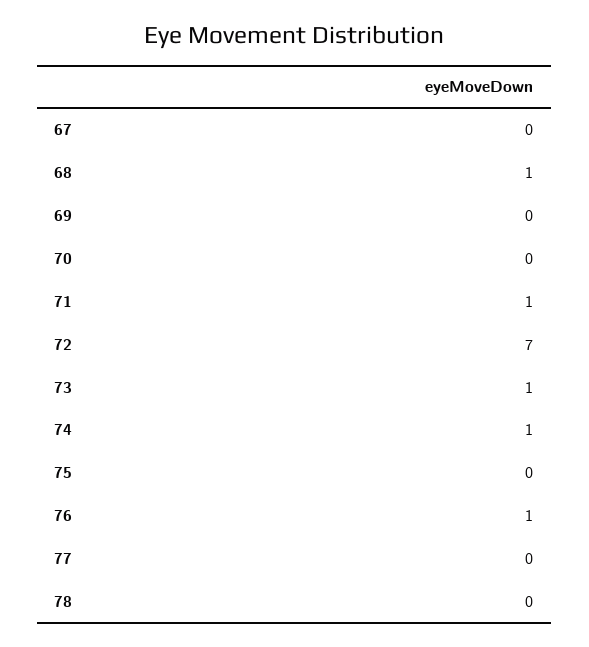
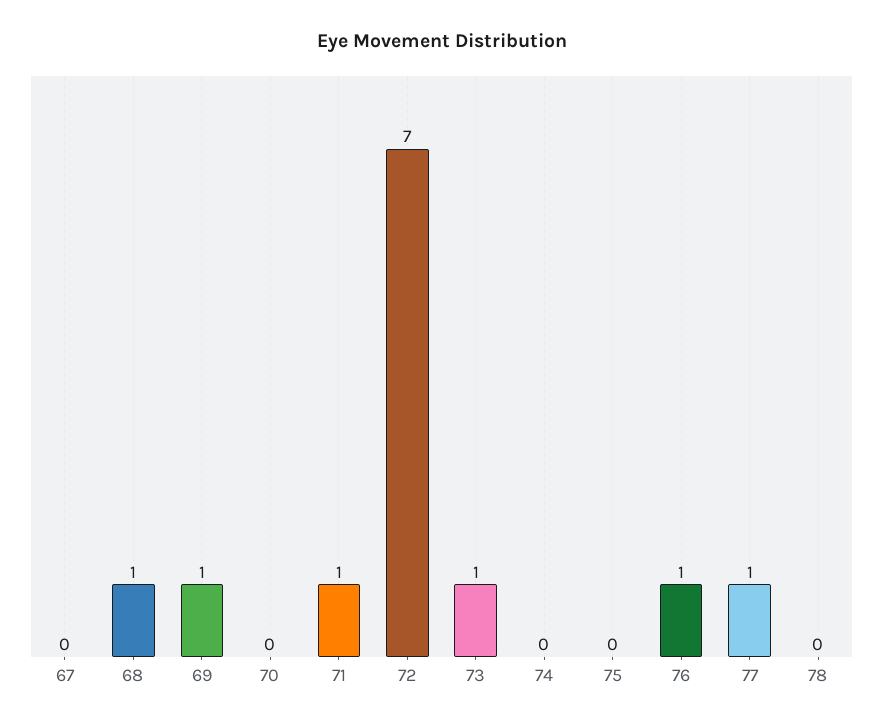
  {
    "67": 0,
    "68": 1,
-   "69": 0,
+   "69": 1,
    "70": 0,
    "71": 1,
    "72": 7,
    "73": 1,
-   "74": 1,
+   "74": 0,
    "75": 0,
    "76": 1,
-   "77": 0,
+   "77": 1,
    "78": 0
  }

